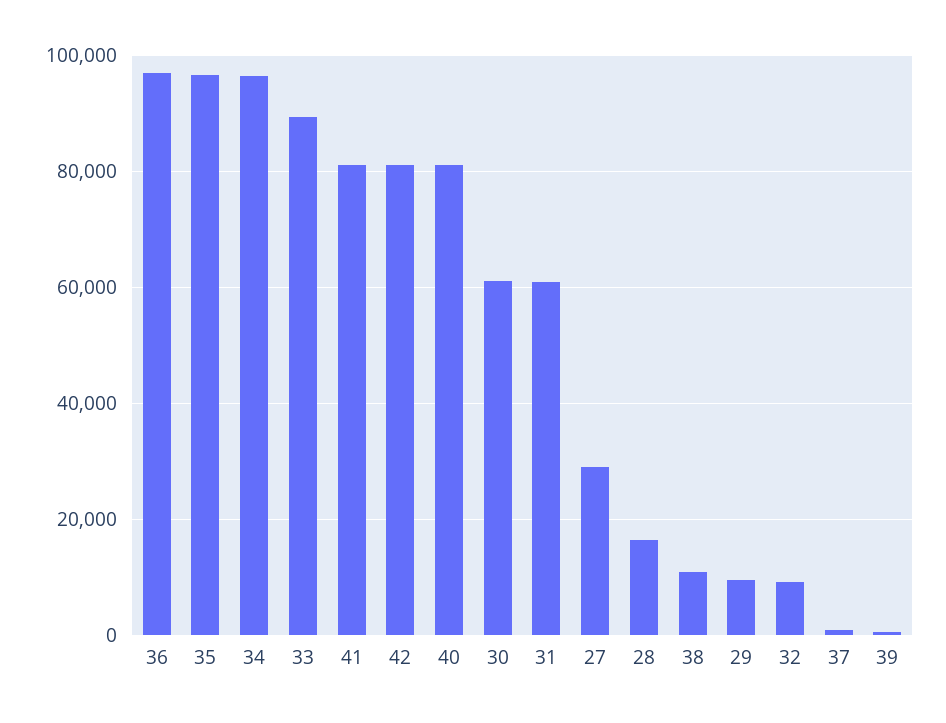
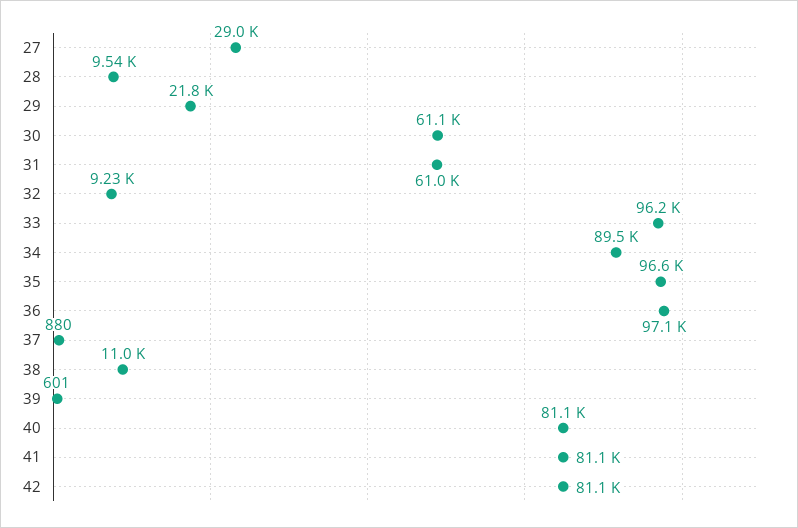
  {
    "36": 97100,
    "35": 96600,
-   "34": 96000,
+   "34": 89500,
-   "33": 90000,
+   "33": 96200,
    "41": 81100,
    "42": 81100,
    "40": 81100,
    "30": 61100,
    "31": 61000,
    "27": 29000,
-   "28": 16000,
+   "28": 9540,
    "38": 11000,
-   "29": 10000,
+   "29": 21800,
    "32": 9230,
    "37": 880,
    "39": 601
  }

